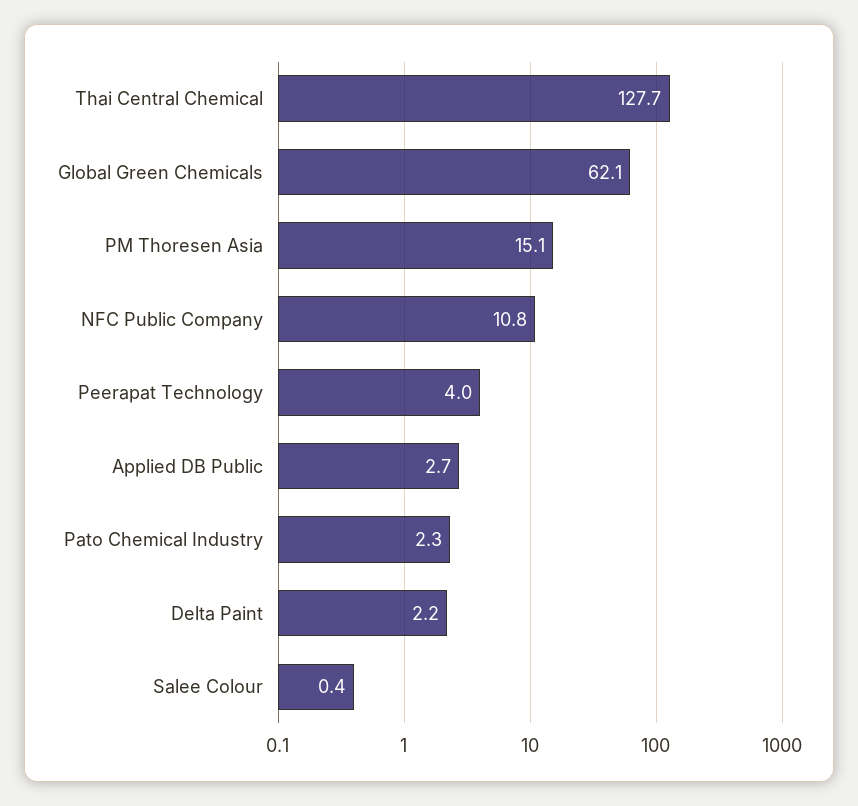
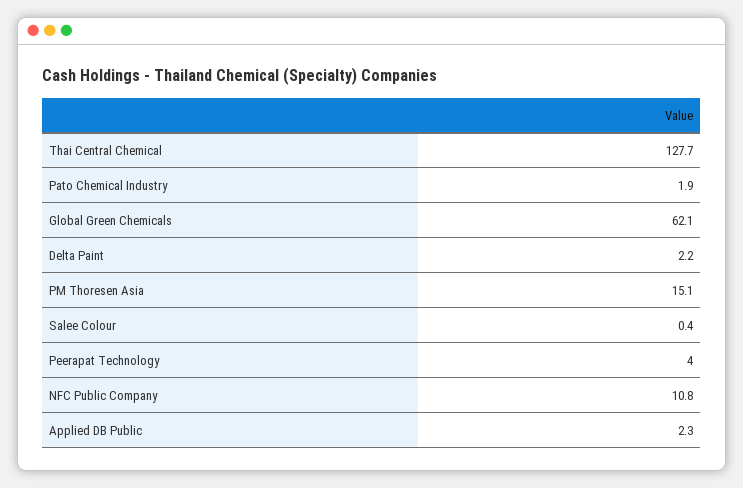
  {
    "Thai Central Chemical": 127.7,
    "Global Green Chemicals": 62.1,
    "PM Thoresen Asia": 15.1,
    "NFC Public Company": 10.8,
    "Peerapat Technology": 4,
-   "Applied DB Public": 2.7,
+   "Applied DB Public": 2.3,
-   "Pato Chemical Industry": 2.3,
+   "Pato Chemical Industry": 1.9,
    "Delta Paint": 2.2,
    "Salee Colour": 0.4
  }

